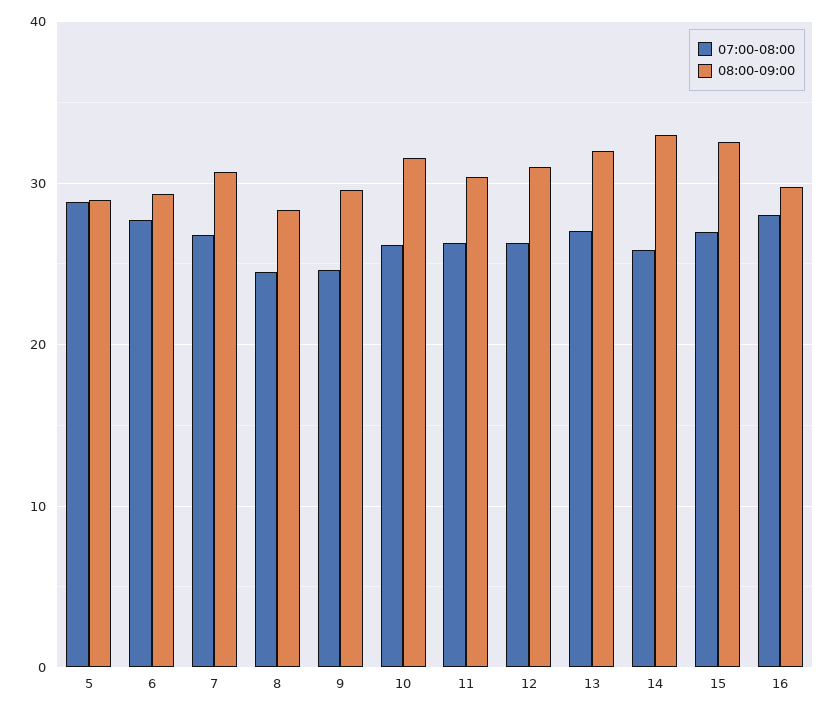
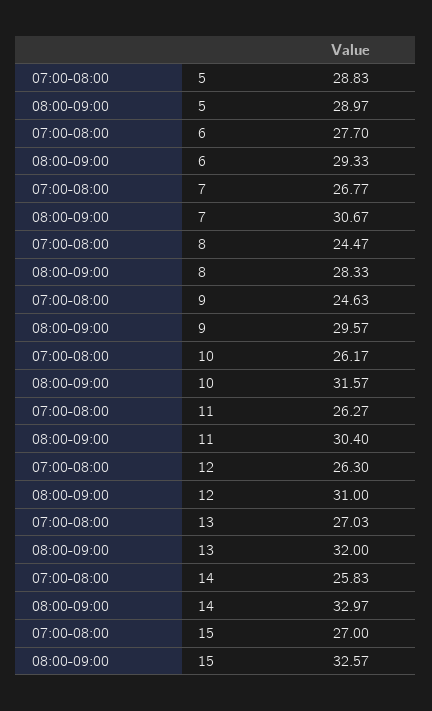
  {
    "07:00-08:00": {
      "5": 28.83,
      "6": 27.7,
      "7": 26.77,
      "8": 24.47,
      "9": 24.63,
      "10": 26.17,
      "11": 26.27,
      "12": 26.3,
      "13": 27.03,
      "14": 25.83,
-     "15": 27,
+     "15": 27
-     "16": 28
    },
    "08:00-09:00": {
      "5": 28.97,
      "6": 29.33,
      "7": 30.67,
      "8": 28.33,
      "9": 29.57,
      "10": 31.57,
      "11": 30.4,
      "12": 31,
      "13": 32,
      "14": 32.97,
-     "15": 32.57,
+     "15": 32.57
-     "16": 30
    }
  }

